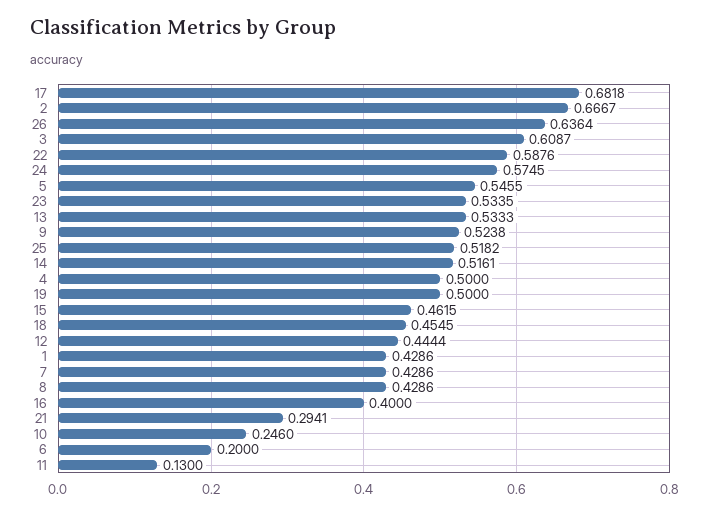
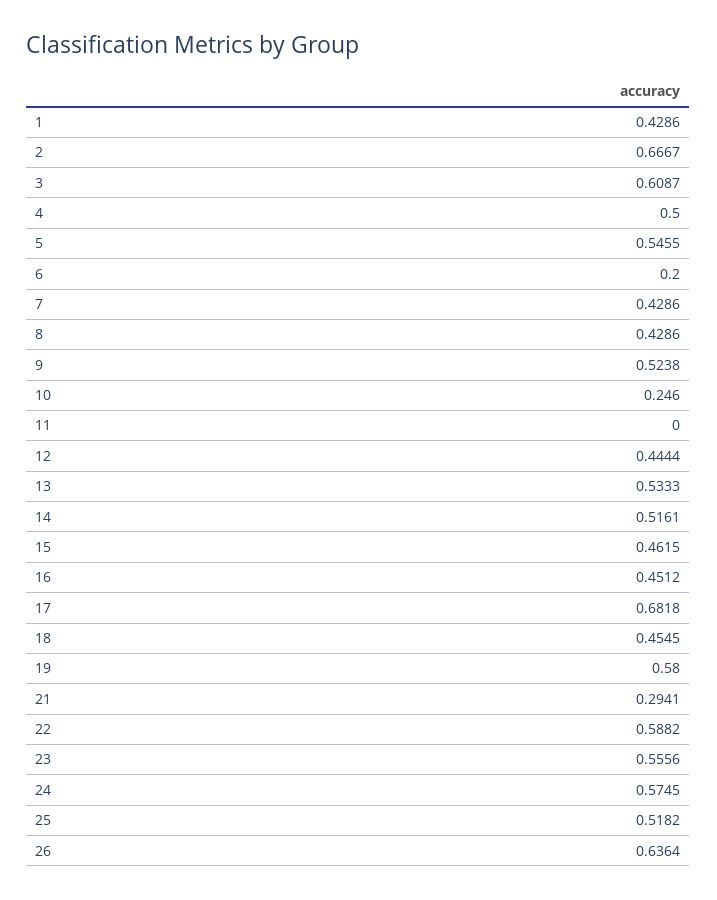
  {
    "17": 0.6818,
    "2": 0.6667,
    "26": 0.6364,
    "3": 0.6087,
-   "22": 0.5876,
+   "22": 0.5882,
    "24": 0.5745,
    "5": 0.5455,
-   "23": 0.5335,
+   "23": 0.5556,
    "13": 0.5333,
    "9": 0.5238,
    "25": 0.5182,
    "14": 0.5161,
    "4": 0.5,
-   "19": 0.5,
+   "19": 0.58,
    "15": 0.4615,
    "18": 0.4545,
    "12": 0.4444,
    "1": 0.4286,
    "7": 0.4286,
    "8": 0.4286,
-   "16": 0.4,
+   "16": 0.4512,
    "21": 0.2941,
    "10": 0.246,
    "6": 0.2,
-   "11": 0.13
+   "11": 0
  }

